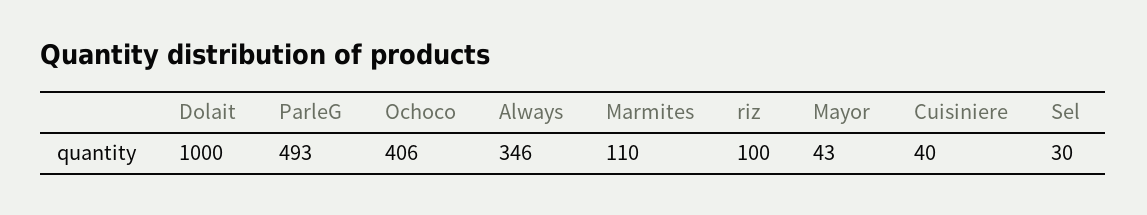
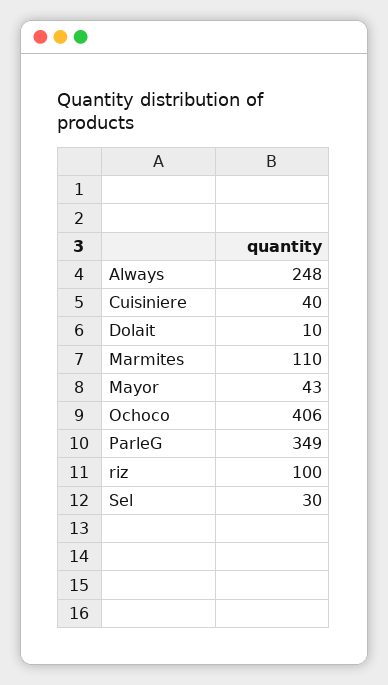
  {
-   "Dolait": 1000,
+   "Dolait": 10,
-   "ParleG": 493,
+   "ParleG": 349,
    "Ochoco": 406,
-   "Always": 346,
+   "Always": 248,
    "Marmites": 110,
    "riz": 100,
    "Mayor": 43,
    "Cuisiniere": 40,
    "Sel": 30
  }

